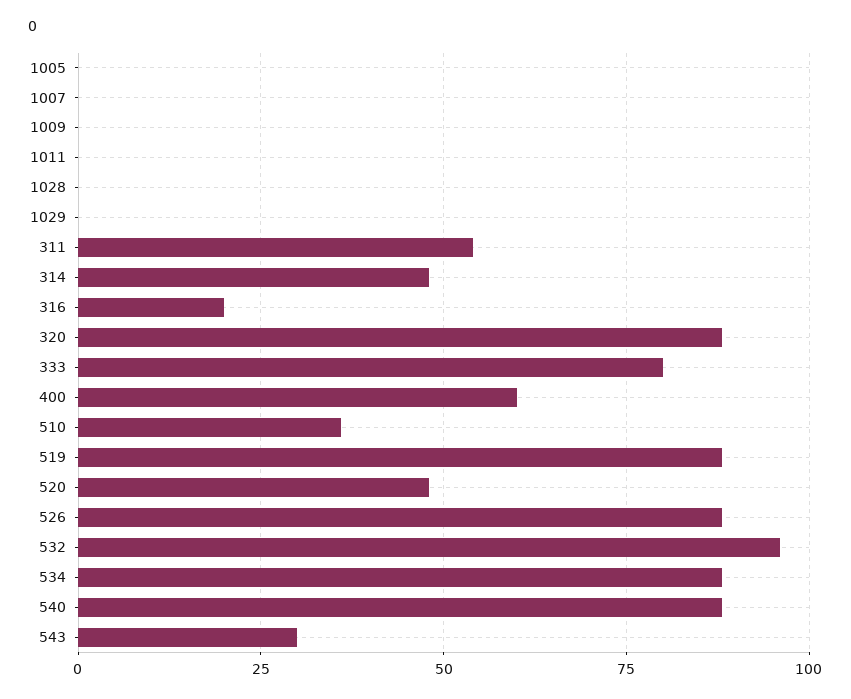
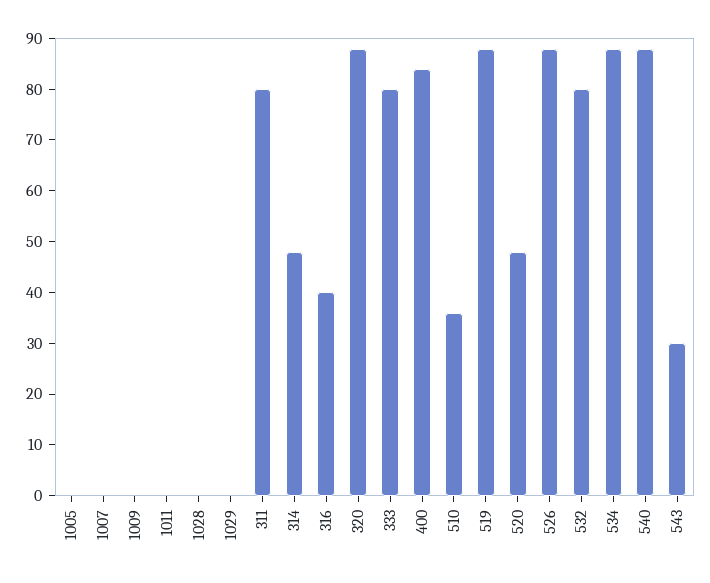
  {
    "1005": 0,
    "1007": 0,
    "1009": 0,
    "1011": 0,
    "1028": 0,
    "1029": 0,
-   "311": 55,
+   "311": 80,
    "314": 50,
-   "316": 20,
+   "316": 40,
    "320": 90,
    "333": 80,
-   "400": 60,
+   "400": 85,
    "510": 35,
    "519": 90,
    "520": 50,
    "526": 90,
-   "532": 95,
+   "532": 80,
    "534": 90,
    "540": 90,
    "543": 30
  }

